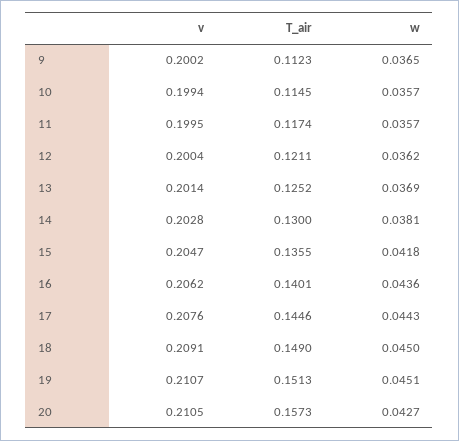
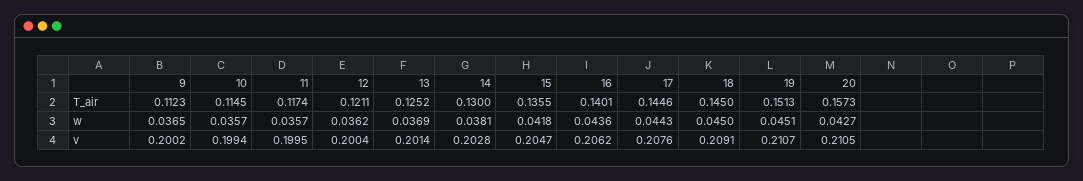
  {
    "v": {
      "9": 0.2002,
      "10": 0.1994,
      "11": 0.1995,
      "12": 0.2004,
      "13": 0.2014,
      "14": 0.2028,
      "15": 0.2047,
      "16": 0.2062,
      "17": 0.2076,
      "18": 0.2091,
      "19": 0.2107,
      "20": 0.2105
    },
    "T_air": {
      "9": 0.1123,
      "10": 0.1145,
      "11": 0.1174,
      "12": 0.1211,
      "13": 0.1252,
      "14": 0.13,
      "15": 0.1355,
      "16": 0.1401,
      "17": 0.1446,
-     "18": 0.149,
+     "18": 0.145,
      "19": 0.1513,
      "20": 0.1573
    },
    "w": {
      "9": 0.0365,
      "10": 0.0357,
      "11": 0.0357,
      "12": 0.0362,
      "13": 0.0369,
      "14": 0.0381,
      "15": 0.0418,
      "16": 0.0436,
      "17": 0.0443,
      "18": 0.045,
      "19": 0.0451,
      "20": 0.0427
    }
  }

